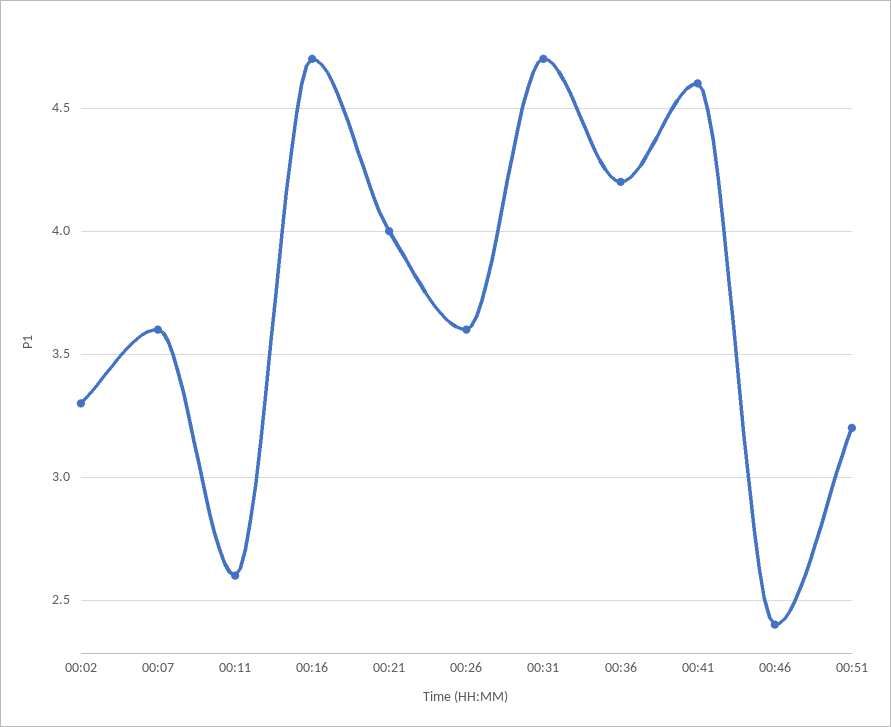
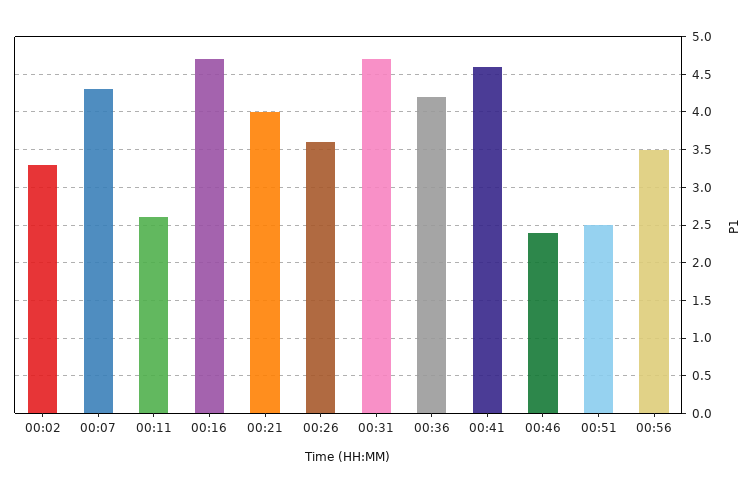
  {
    "00:02": 3.3,
-   "00:07": 3.6,
+   "00:07": 4.3,
    "00:11": 2.6,
    "00:16": 4.7,
    "00:21": 4,
    "00:26": 3.6,
    "00:31": 4.7,
    "00:36": 4.2,
    "00:41": 4.6,
    "00:46": 2.4,
-   "00:51": 3.2
+   "00:51": 2.5,
+   "00:56": 3.5
  }

